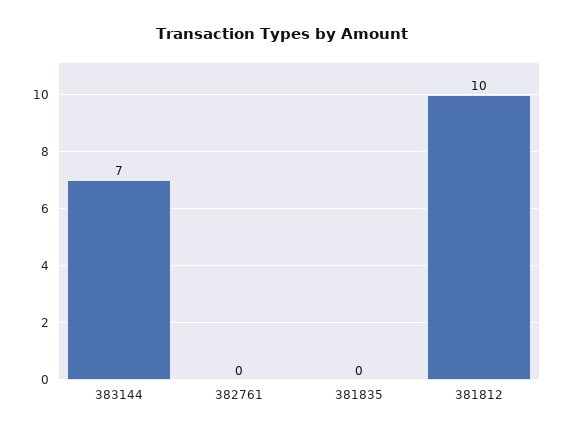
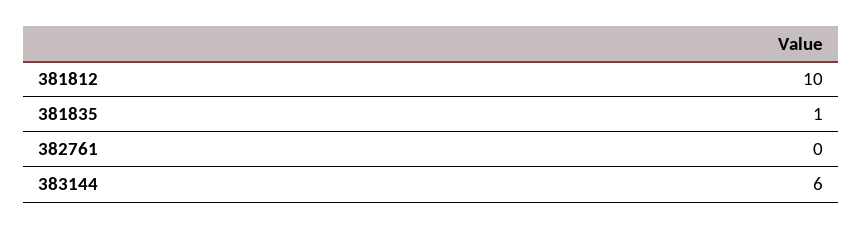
  {
-   "383144": 7,
+   "383144": 6,
    "382761": 0,
-   "381835": 0,
+   "381835": 1,
    "381812": 10
  }

